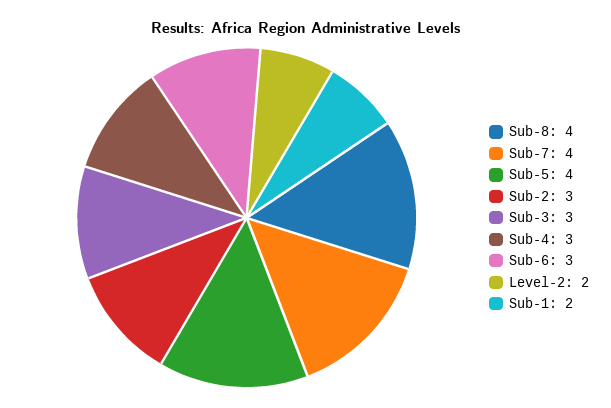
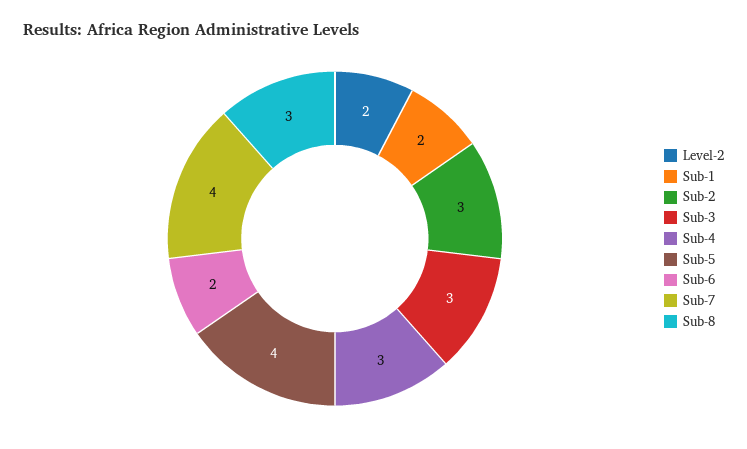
  {
-   "Sub-8": 4,
+   "Sub-8": 3,
    "Sub-7": 4,
    "Sub-5": 4,
    "Sub-2": 3,
    "Sub-3": 3,
    "Sub-4": 3,
-   "Sub-6": 3,
+   "Sub-6": 2,
    "Level-2": 2,
    "Sub-1": 2
  }

